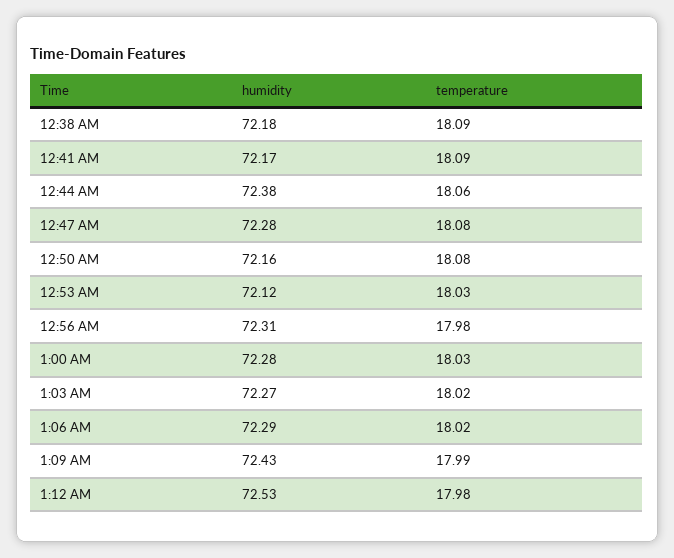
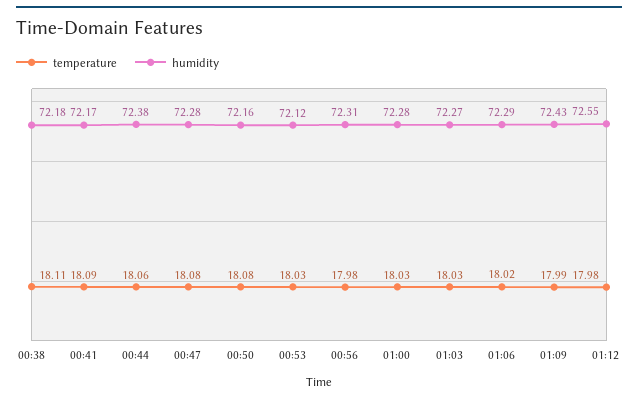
  {
    "humidity": {
      "12:38 AM": 72.18,
      "12:41 AM": 72.17,
      "12:44 AM": 72.38,
      "12:47 AM": 72.28,
      "12:50 AM": 72.16,
      "12:53 AM": 72.12,
      "12:56 AM": 72.31,
      "1:00 AM": 72.28,
      "1:03 AM": 72.27,
      "1:06 AM": 72.29,
      "1:09 AM": 72.43,
-     "1:12 AM": 72.53
+     "1:12 AM": 72.55
    },
    "temperature": {
-     "12:38 AM": 18.09,
+     "12:38 AM": 18.11,
      "12:41 AM": 18.09,
      "12:44 AM": 18.06,
      "12:47 AM": 18.08,
      "12:50 AM": 18.08,
      "12:53 AM": 18.03,
      "12:56 AM": 17.98,
      "1:00 AM": 18.03,
-     "1:03 AM": 18.02,
+     "1:03 AM": 18.03,
      "1:06 AM": 18.02,
      "1:09 AM": 17.99,
      "1:12 AM": 17.98
    }
  }

